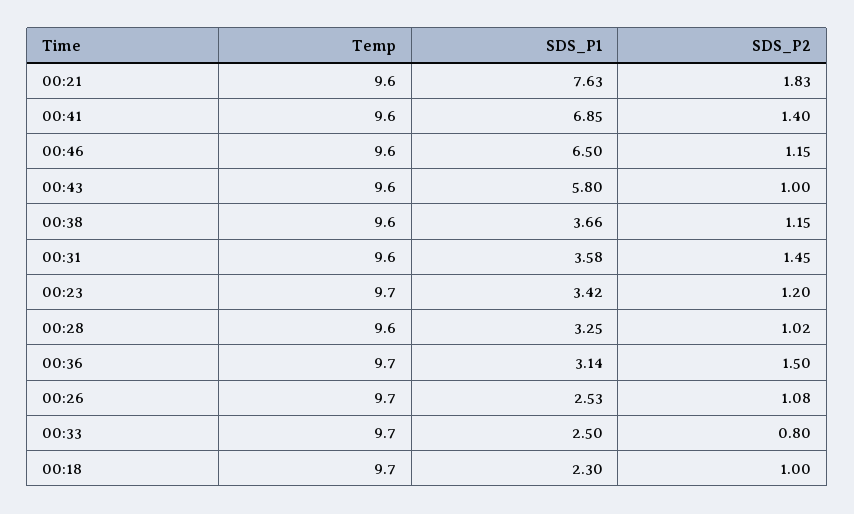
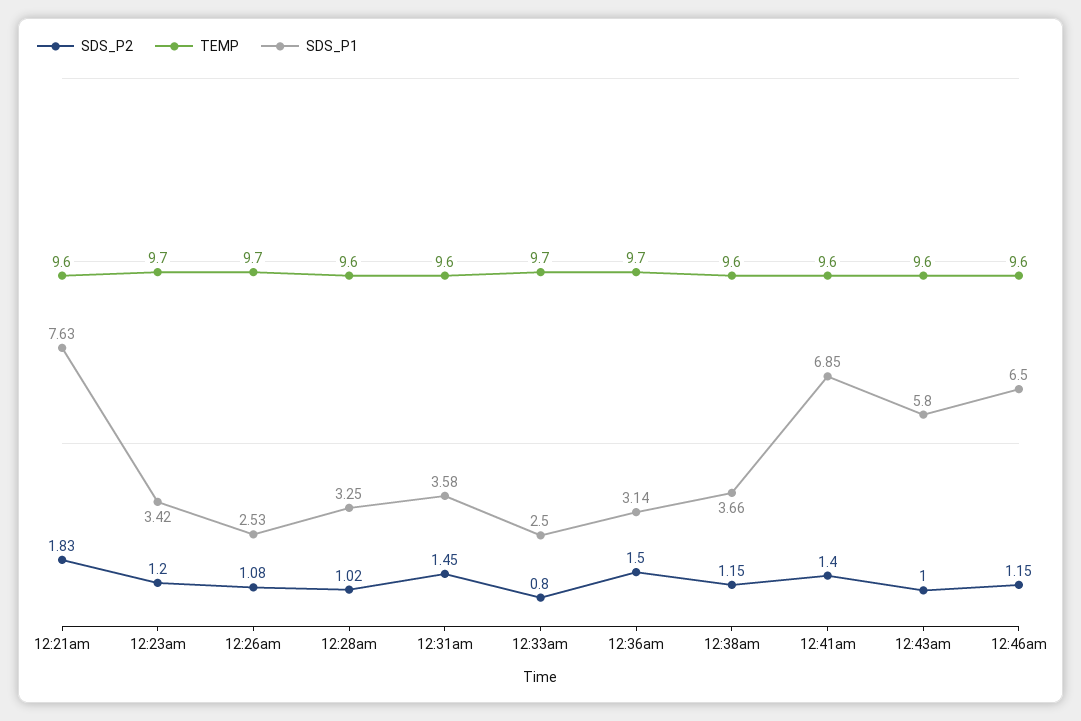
  {
    "Temp": {
      "00:21": 9.6,
      "00:41": 9.6,
      "00:46": 9.6,
      "00:43": 9.6,
      "00:38": 9.6,
      "00:31": 9.6,
      "00:23": 9.7,
      "00:28": 9.6,
      "00:36": 9.7,
      "00:26": 9.7,
-     "00:33": 9.7,
+     "00:33": 9.7
-     "00:18": 9.7
    },
    "SDS_P1": {
      "00:21": 7.63,
      "00:41": 6.85,
      "00:46": 6.5,
      "00:43": 5.8,
      "00:38": 3.66,
      "00:31": 3.58,
      "00:23": 3.42,
      "00:28": 3.25,
      "00:36": 3.14,
      "00:26": 2.53,
-     "00:33": 2.5,
+     "00:33": 2.5
-     "00:18": 2.3
    },
    "SDS_P2": {
      "00:21": 1.83,
      "00:41": 1.4,
      "00:46": 1.15,
      "00:43": 1,
      "00:38": 1.15,
      "00:31": 1.45,
      "00:23": 1.2,
      "00:28": 1.02,
      "00:36": 1.5,
      "00:26": 1.08,
-     "00:33": 0.8,
+     "00:33": 0.8
-     "00:18": 1
    }
  }

